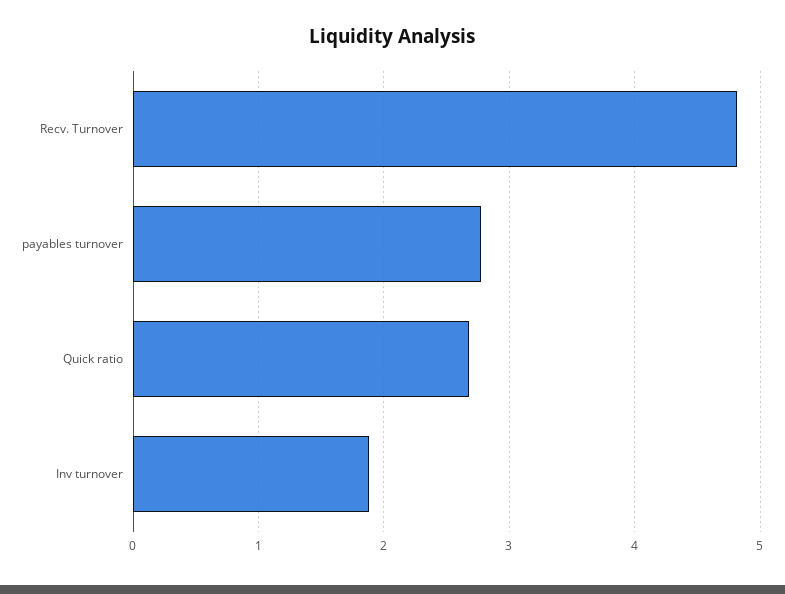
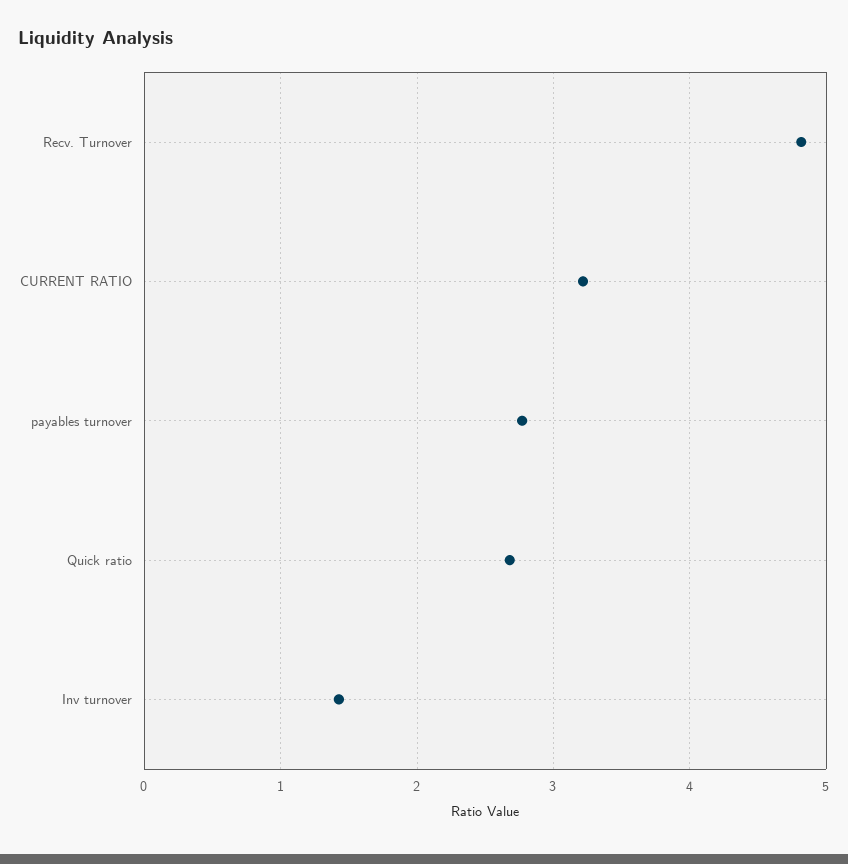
  {
    "Recv. Turnover": 4.8,
    "payables turnover": 2.8,
    "Quick ratio": 2.7,
-   "Inv turnover": 1.9
+   "Inv turnover": 1.4,
+   "CURRENT RATIO": 3.2
  }

